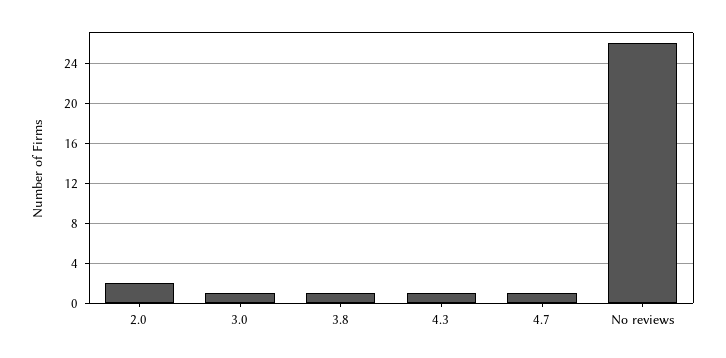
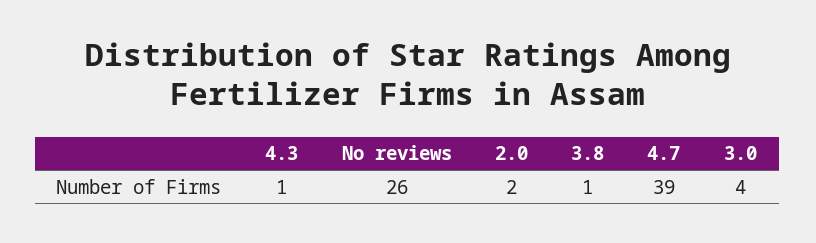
  {
    "2.0": 2,
-   "3.0": 1,
+   "3.0": 4,
    "3.8": 1,
    "4.3": 1,
-   "4.7": 1,
+   "4.7": 39,
    "No reviews": 26
  }

